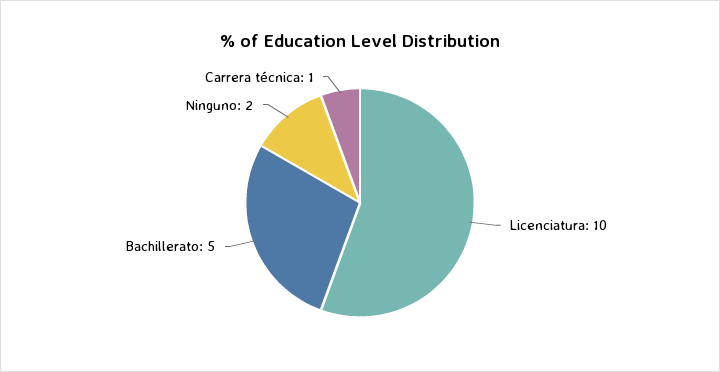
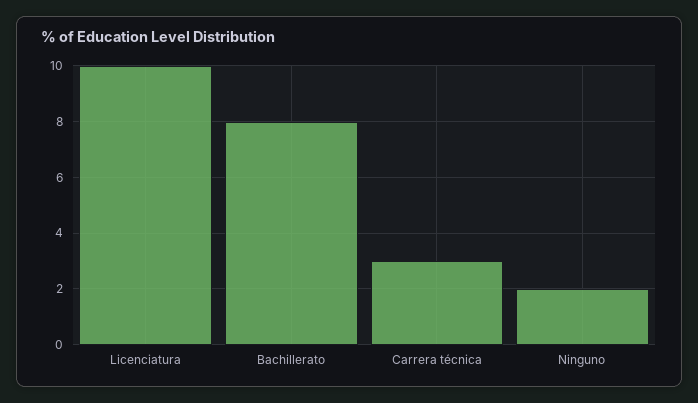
  {
    "Licenciatura": 10,
-   "Bachillerato": 5,
+   "Bachillerato": 8,
    "Ninguno": 2,
-   "Carrera técnica": 1
+   "Carrera técnica": 3
  }

